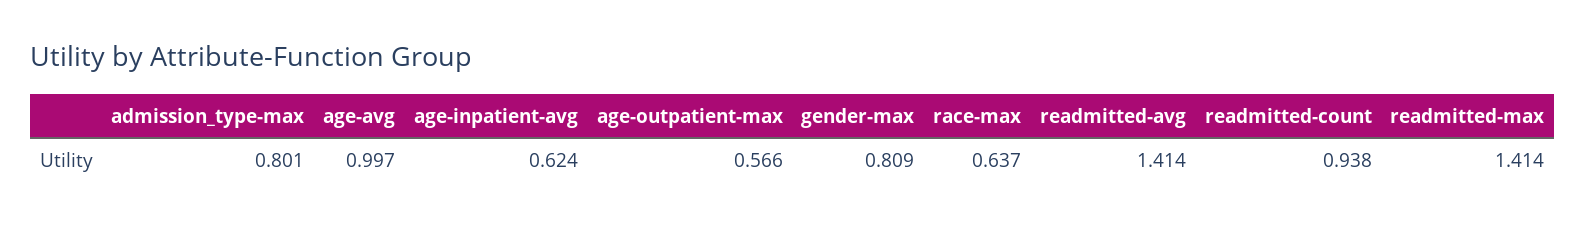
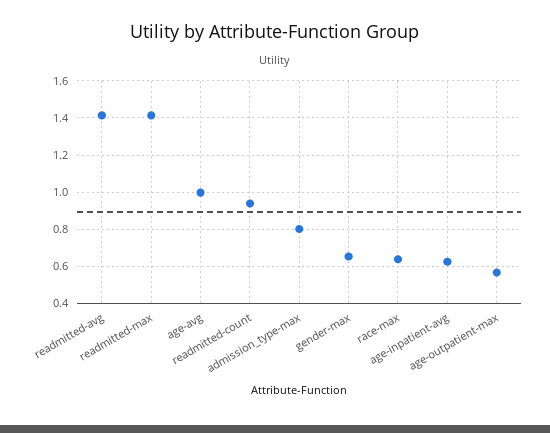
  {
    "admission_type-max": 0.801,
    "age-avg": 0.997,
    "age-inpatient-avg": 0.624,
    "age-outpatient-max": 0.566,
-   "gender-max": 0.809,
+   "gender-max": 0.65,
    "race-max": 0.637,
    "readmitted-avg": 1.414,
    "readmitted-count": 0.938,
    "readmitted-max": 1.414
  }

